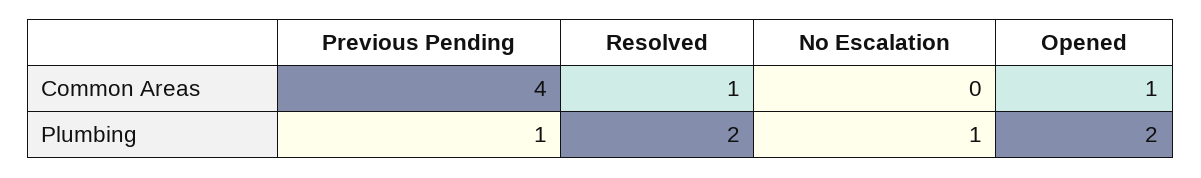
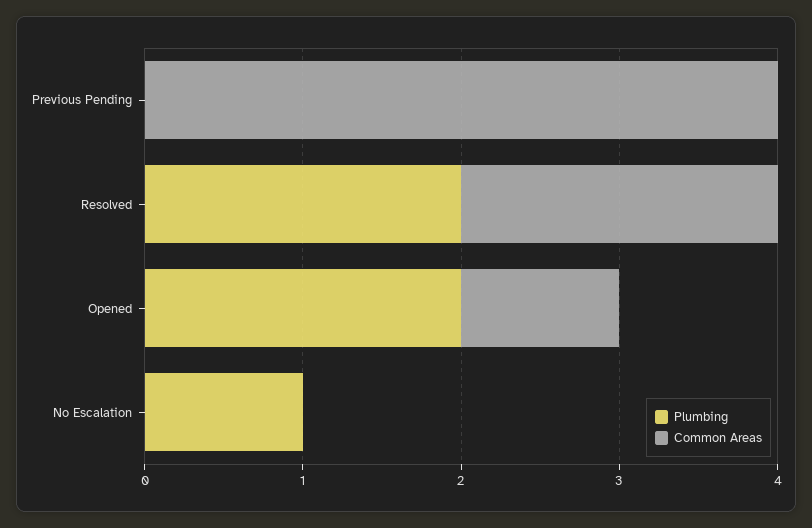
  {
    "Common Areas": {
      "Previous Pending": 4,
-     "Resolved": 1,
+     "Resolved": 2,
      "No Escalation": 0,
      "Opened": 1
    },
    "Plumbing": {
-     "Previous Pending": 1,
+     "Previous Pending": 0,
      "Resolved": 2,
      "No Escalation": 1,
      "Opened": 2
    }
  }

